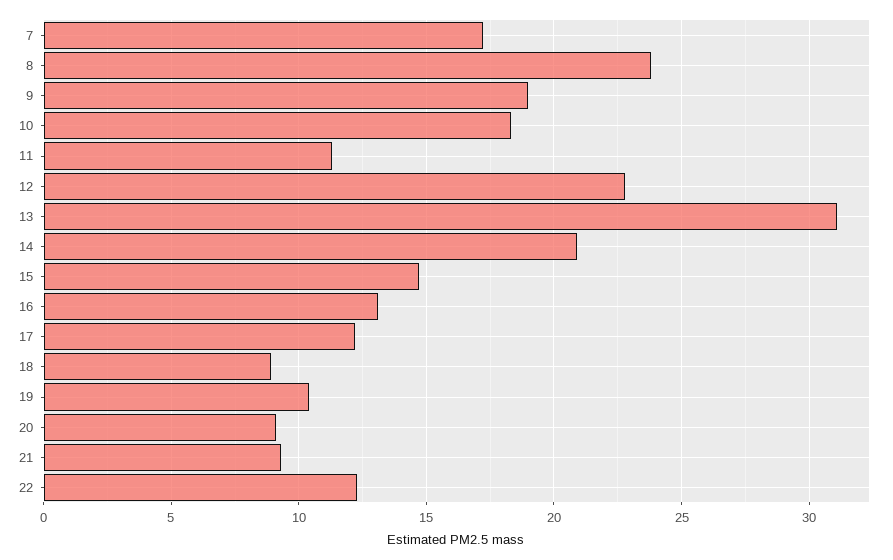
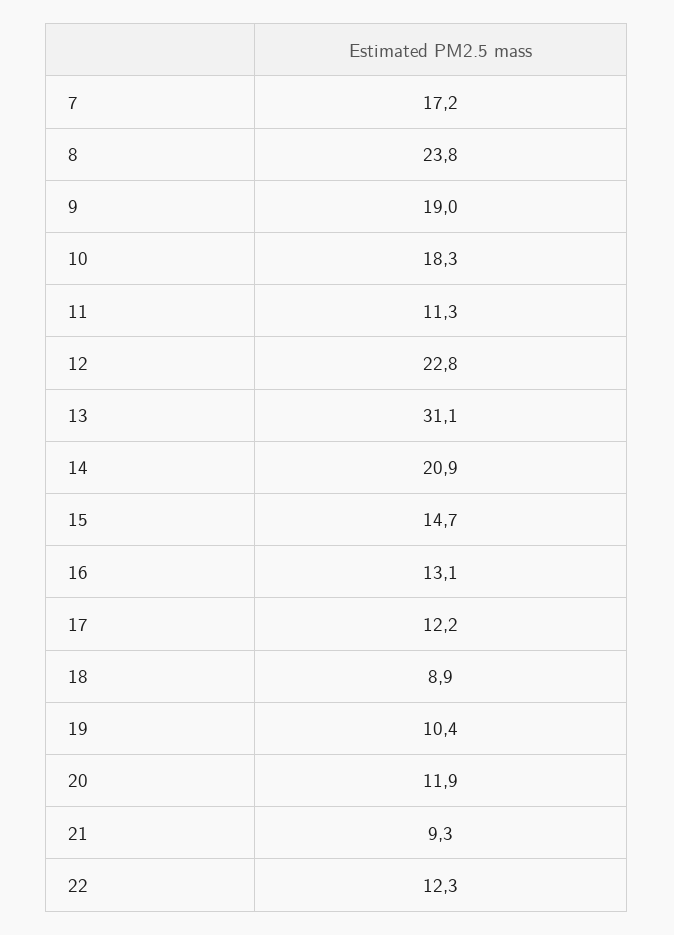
  {
    "7": 17.2,
    "8": 23.8,
    "9": 19,
    "10": 18.3,
    "11": 11.3,
    "12": 22.8,
    "13": 31.1,
    "14": 20.9,
    "15": 14.7,
    "16": 13.1,
    "17": 12.2,
    "18": 8.9,
    "19": 10.4,
-   "20": 9,
+   "20": 11.9,
    "21": 9.3,
    "22": 12.3
  }

